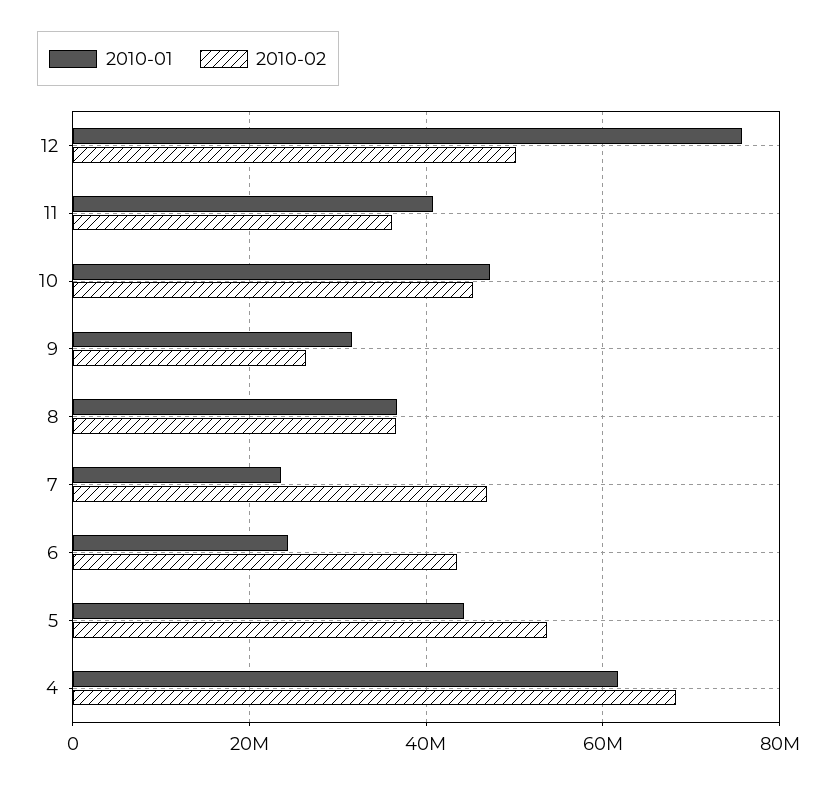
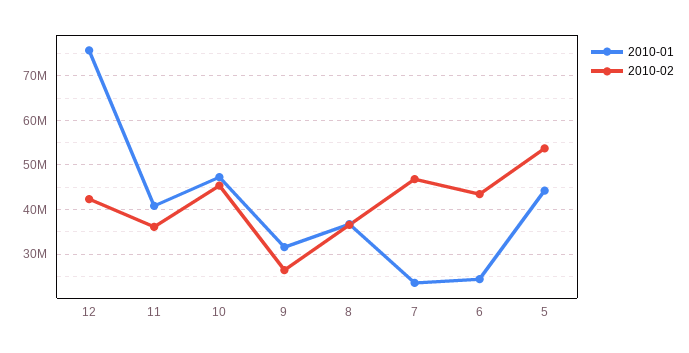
  {
    "2010-01": {
      "12": 76000000,
      "11": 40000000,
      "10": 48000000,
      "9": 32000000,
      "8": 36000000,
      "7": 24000000,
      "6": 24000000,
-     "5": 44000000,
+     "5": 44000000
-     "4": 62000000
    },
    "2010-02": {
-     "12": 50000000,
+     "12": 42000000,
      "11": 36000000,
      "10": 46000000,
      "9": 26000000,
      "8": 36000000,
      "7": 46000000,
      "6": 44000000,
-     "5": 54000000,
+     "5": 54000000
-     "4": 68000000
    }
  }

